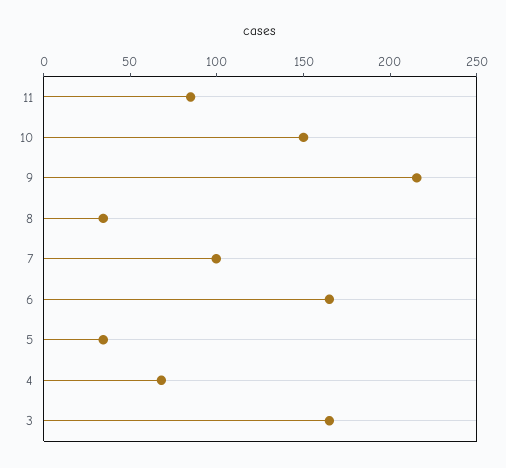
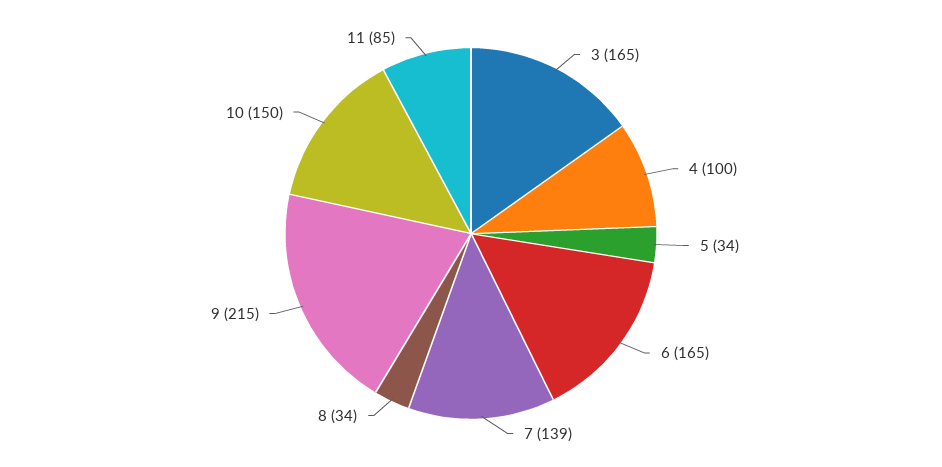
  {
    "11": 85,
    "10": 150,
    "9": 215,
    "8": 34,
-   "7": 100,
+   "7": 139,
    "6": 165,
    "5": 34,
-   "4": 70,
+   "4": 100,
    "3": 165
  }

